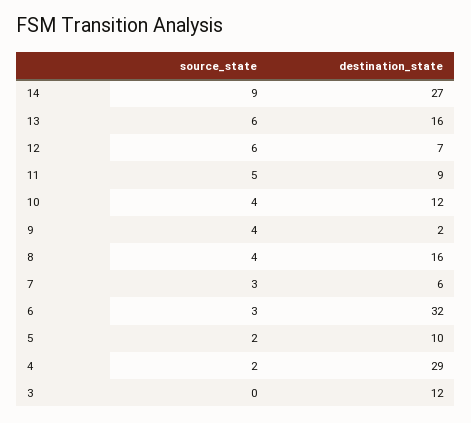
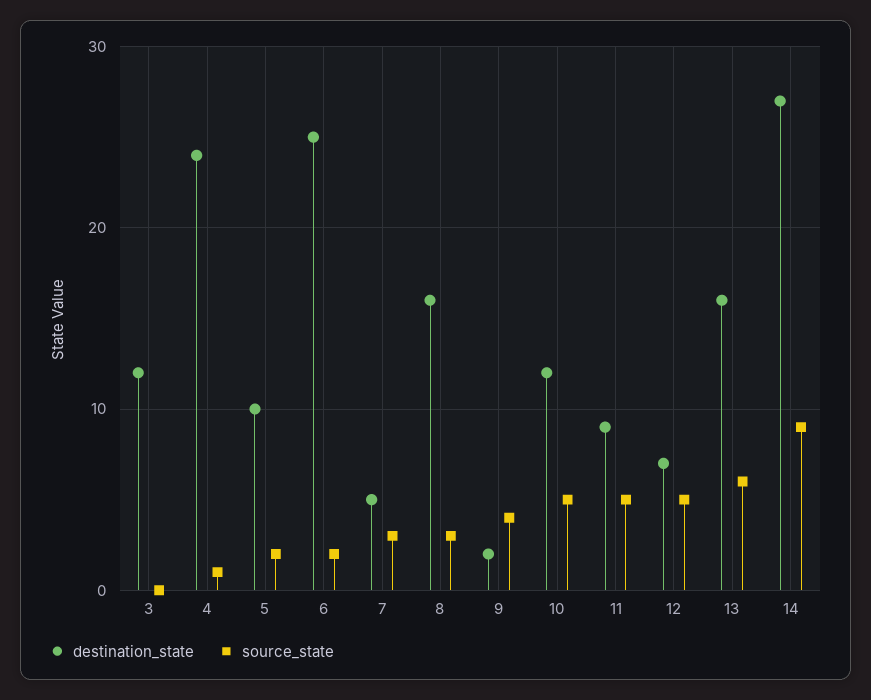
  {
    "source_state": {
      "14": 9,
      "13": 6,
-     "12": 6,
+     "12": 5,
      "11": 5,
-     "10": 4,
+     "10": 5,
      "9": 4,
-     "8": 4,
+     "8": 3,
      "7": 3,
-     "6": 3,
+     "6": 2,
      "5": 2,
-     "4": 2,
+     "4": 1,
      "3": 0
    },
    "destination_state": {
      "14": 27,
      "13": 16,
      "12": 7,
      "11": 9,
      "10": 12,
      "9": 2,
      "8": 16,
-     "7": 6,
+     "7": 5,
-     "6": 32,
+     "6": 25,
      "5": 10,
-     "4": 29,
+     "4": 24,
      "3": 12
    }
  }

